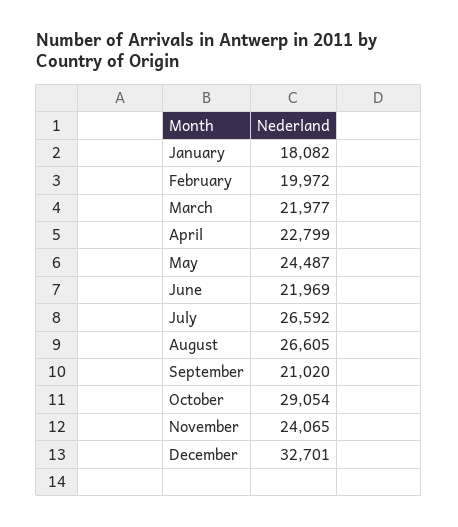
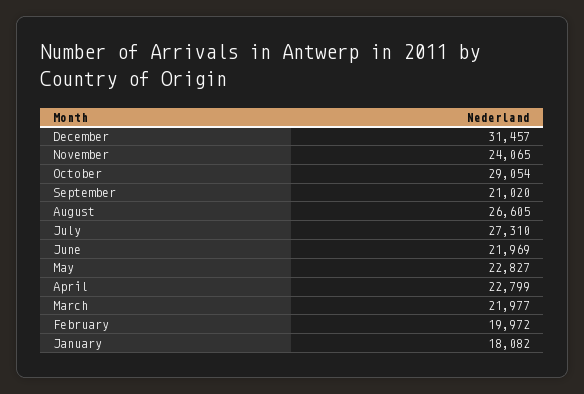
  {
    "January": 18082,
    "February": 19972,
    "March": 21977,
    "April": 22799,
-   "May": 24487,
+   "May": 22827,
    "June": 21969,
-   "July": 26592,
+   "July": 27310,
    "August": 26605,
    "September": 21020,
    "October": 29054,
    "November": 24065,
-   "December": 32701
+   "December": 31457
  }

